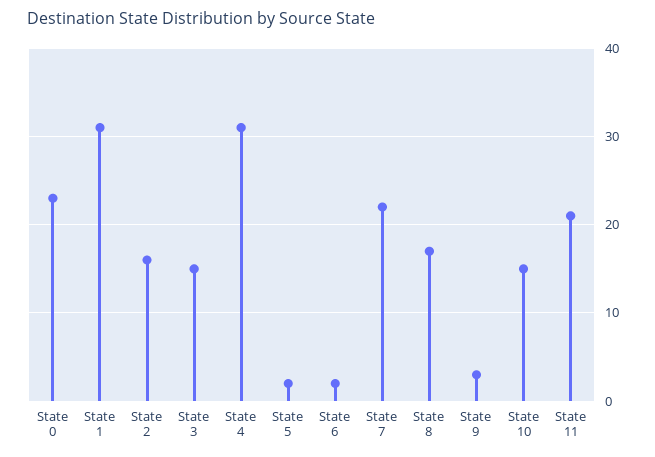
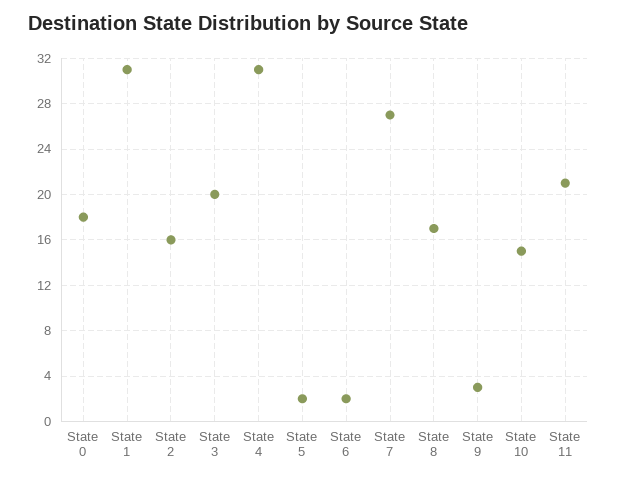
  {
-   "State 0": 23,
+   "State 0": 18,
    "State 1": 31,
    "State 2": 16,
-   "State 3": 15,
+   "State 3": 20,
    "State 4": 31,
    "State 5": 2,
    "State 6": 2,
-   "State 7": 22,
+   "State 7": 27,
    "State 8": 17,
    "State 9": 3,
    "State 10": 15,
    "State 11": 21
  }

